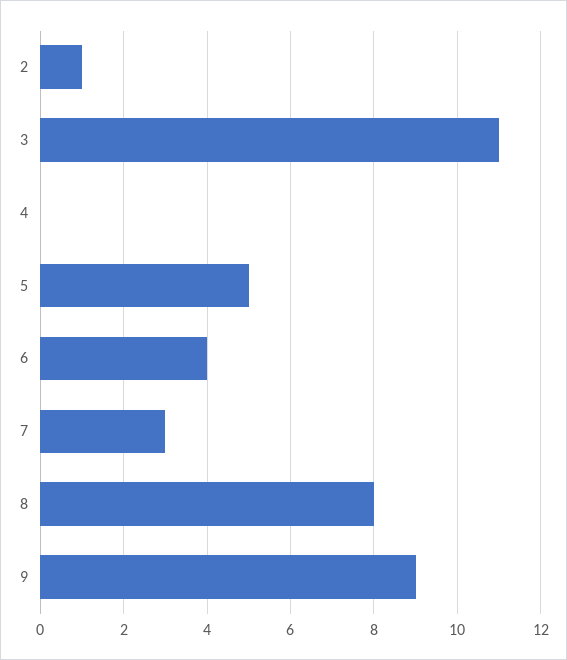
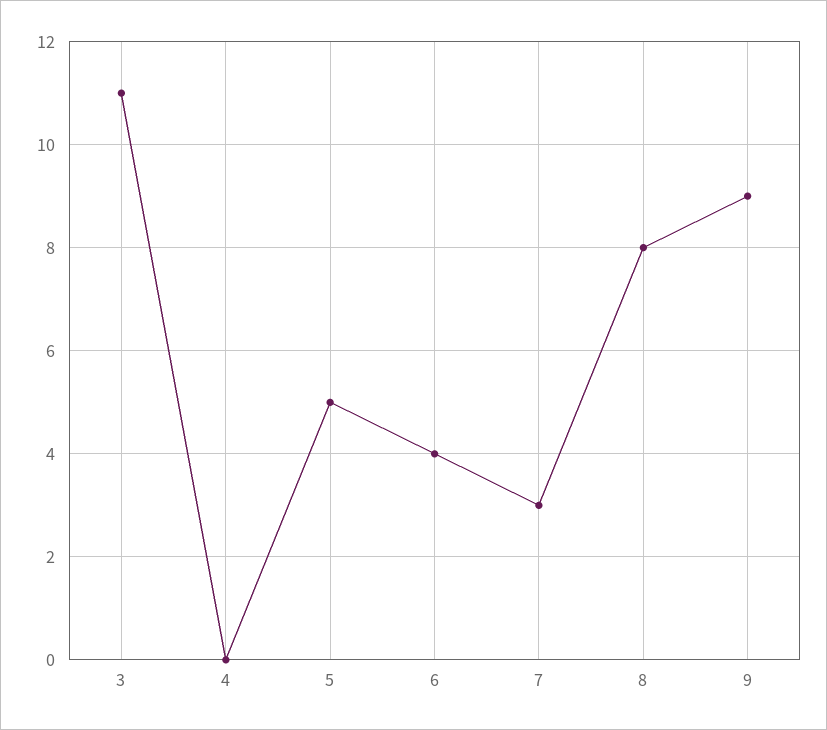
  {
-   "2": 1,
    "3": 11,
    "4": 0,
    "5": 5,
    "6": 4,
    "7": 3,
    "8": 8,
    "9": 9
  }

